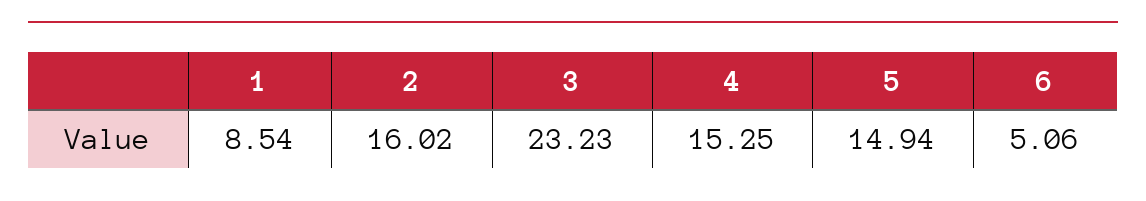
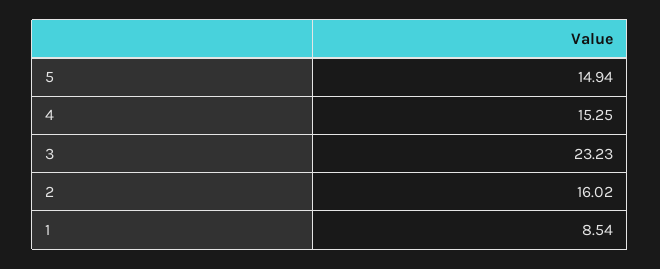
  {
    "1": 8.54,
    "2": 16.02,
    "3": 23.23,
    "4": 15.25,
-   "5": 14.94,
+   "5": 14.94
-   "6": 5.06
  }

